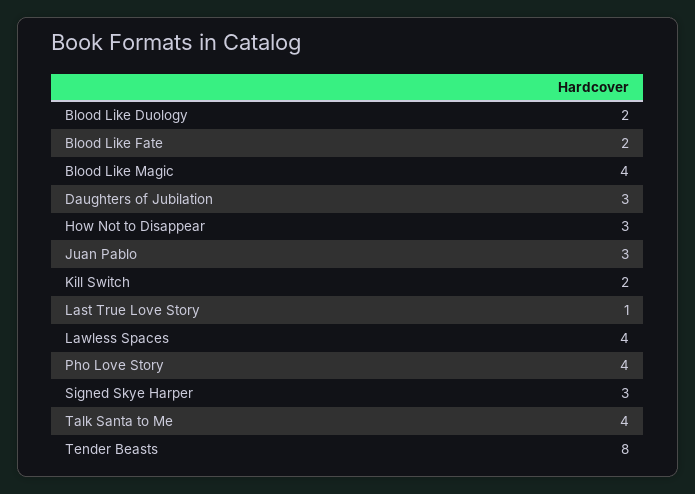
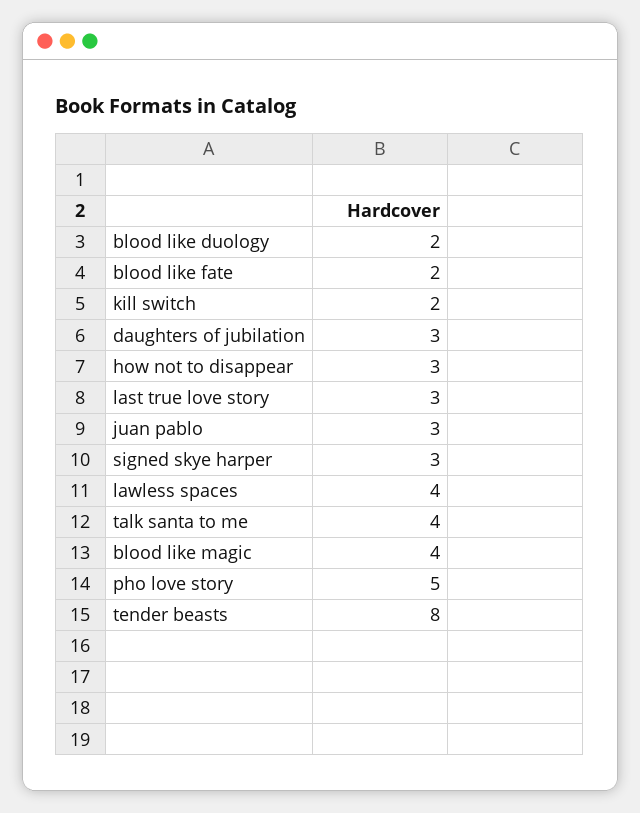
  {
    "Blood Like Duology": 2,
    "Blood Like Fate": 2,
    "Blood Like Magic": 4,
    "Daughters of Jubilation": 3,
    "How Not to Disappear": 3,
    "Juan Pablo": 3,
    "Kill Switch": 2,
-   "Last True Love Story": 1,
+   "Last True Love Story": 3,
    "Lawless Spaces": 4,
-   "Pho Love Story": 4,
+   "Pho Love Story": 5,
    "Signed Skye Harper": 3,
    "Talk Santa to Me": 4,
    "Tender Beasts": 8
  }

